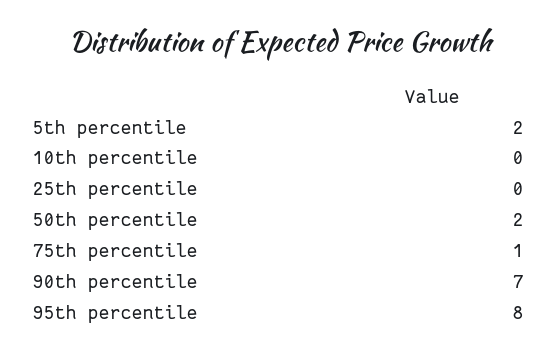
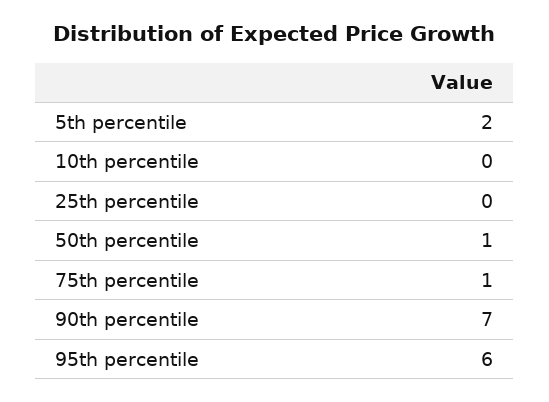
  {
    "5th percentile": 2,
    "10th percentile": 0,
    "25th percentile": 0,
-   "50th percentile": 2,
+   "50th percentile": 1,
    "75th percentile": 1,
    "90th percentile": 7,
-   "95th percentile": 8
+   "95th percentile": 6
  }

